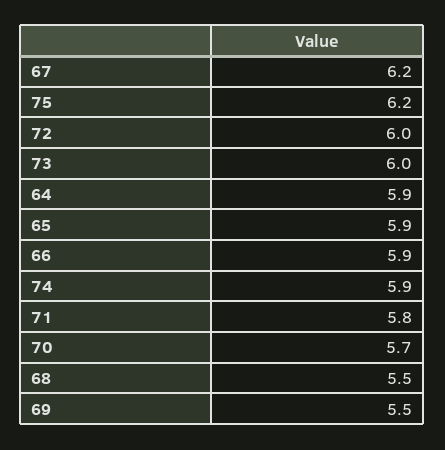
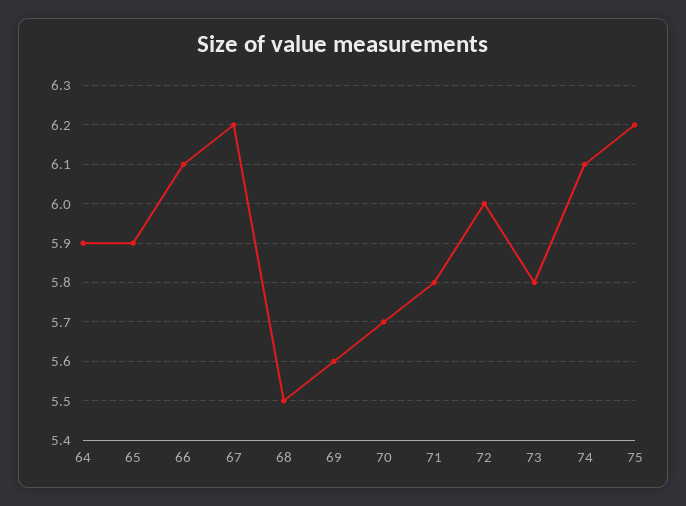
  {
    "67": 6.2,
    "75": 6.2,
    "72": 6,
-   "73": 6,
+   "73": 5.8,
    "64": 5.9,
    "65": 5.9,
-   "66": 5.9,
+   "66": 6.1,
-   "74": 5.9,
+   "74": 6.1,
    "71": 5.8,
    "70": 5.7,
    "68": 5.5,
-   "69": 5.5
+   "69": 5.6
  }

